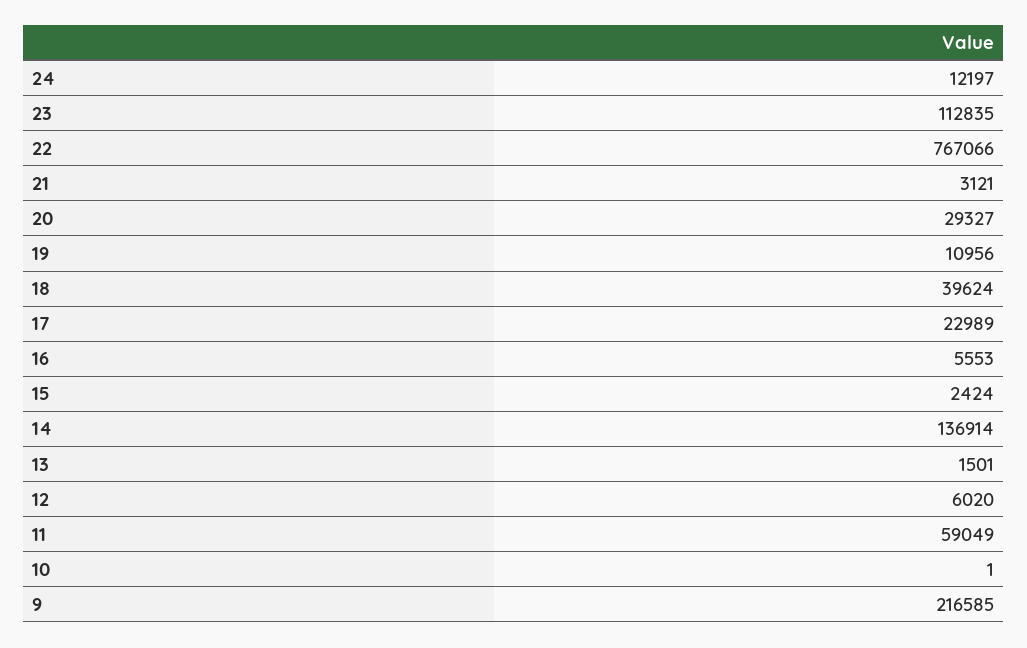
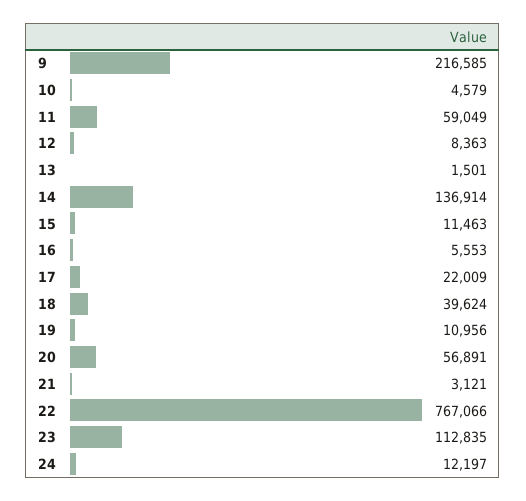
  {
    "24": 12197,
    "23": 112835,
    "22": 767066,
    "21": 3121,
-   "20": 29327,
+   "20": 56891,
    "19": 10956,
    "18": 39624,
-   "17": 22989,
+   "17": 22009,
    "16": 5553,
-   "15": 2424,
+   "15": 11463,
    "14": 136914,
    "13": 1501,
-   "12": 6020,
+   "12": 8363,
    "11": 59049,
-   "10": 1,
+   "10": 4579,
    "9": 216585
  }

